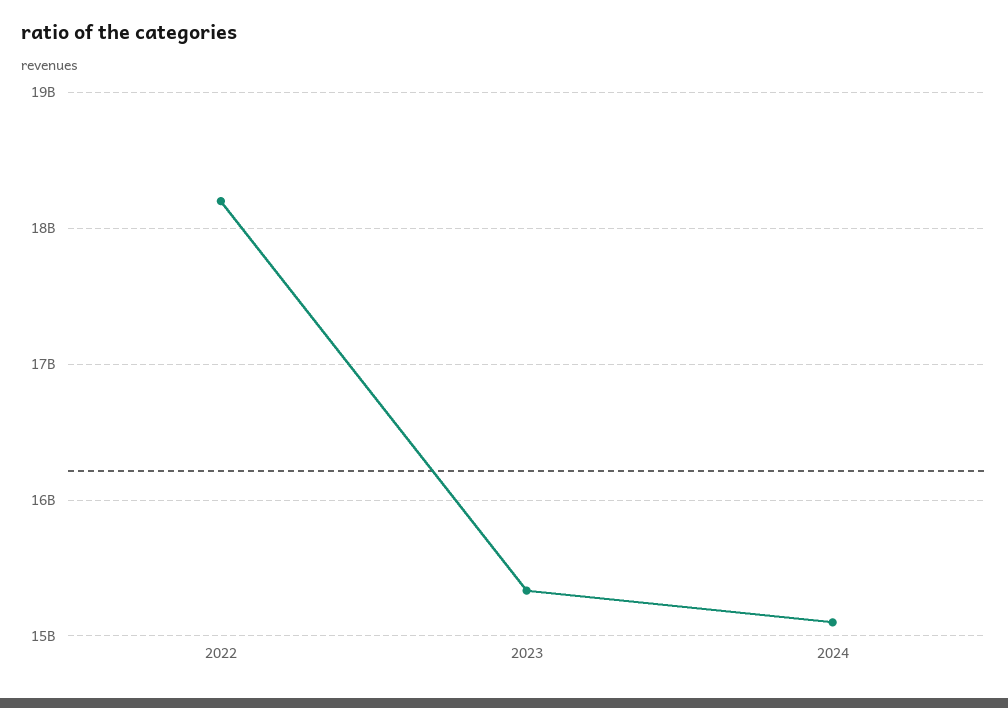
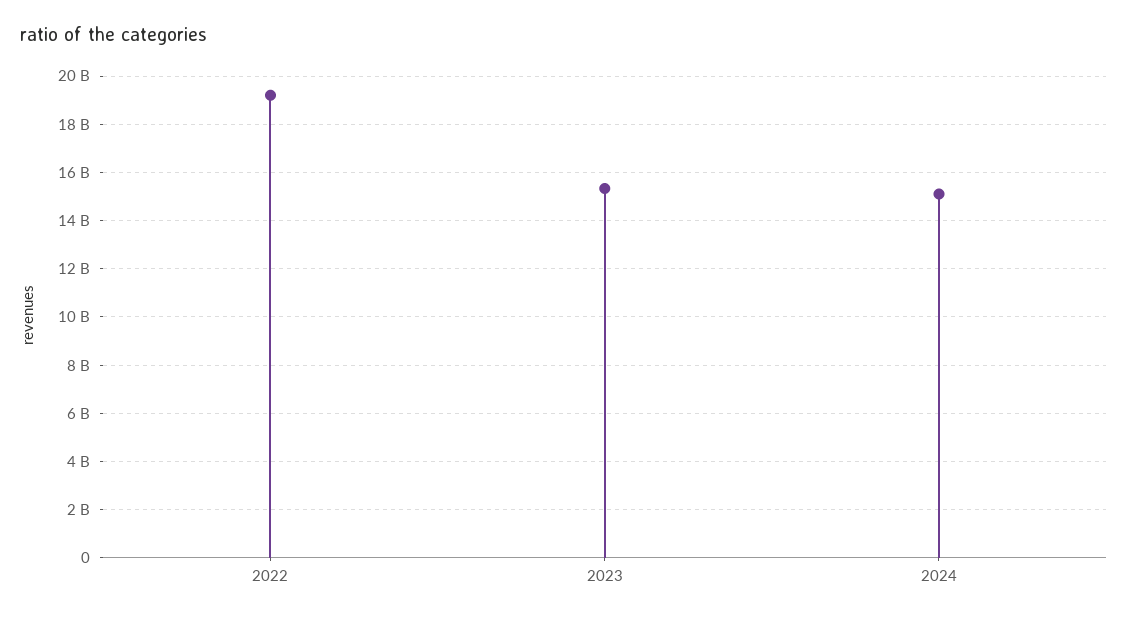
  {
-   "2022": 18200000000,
+   "2022": 19250000000,
    "2023": 15300000000,
    "2024": 15100000000
  }

